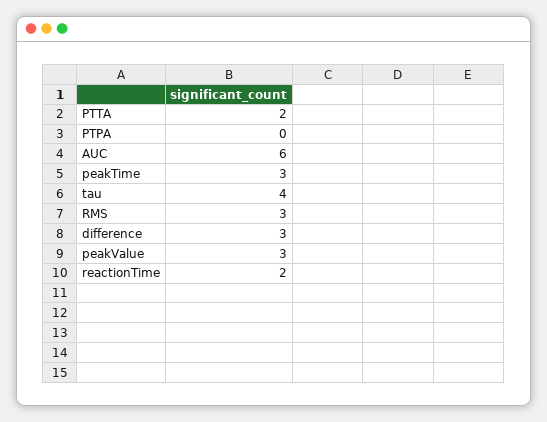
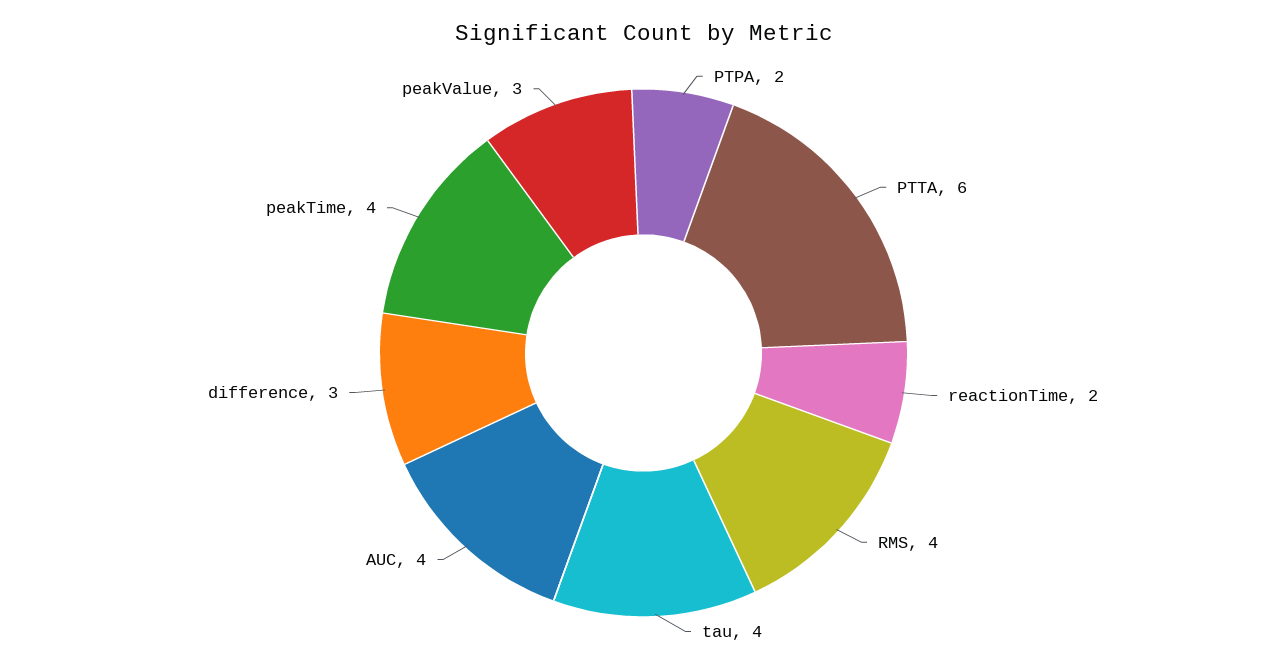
  {
-   "PTTA": 2,
+   "PTTA": 6,
-   "PTPA": 0,
+   "PTPA": 2,
-   "AUC": 6,
+   "AUC": 4,
-   "peakTime": 3,
+   "peakTime": 4,
    "tau": 4,
-   "RMS": 3,
+   "RMS": 4,
    "difference": 3,
    "peakValue": 3,
    "reactionTime": 2
  }

